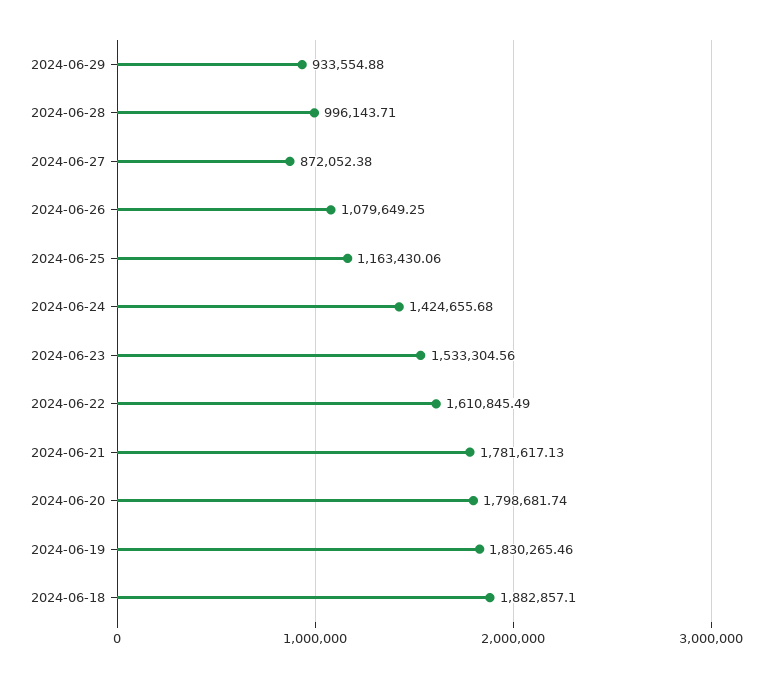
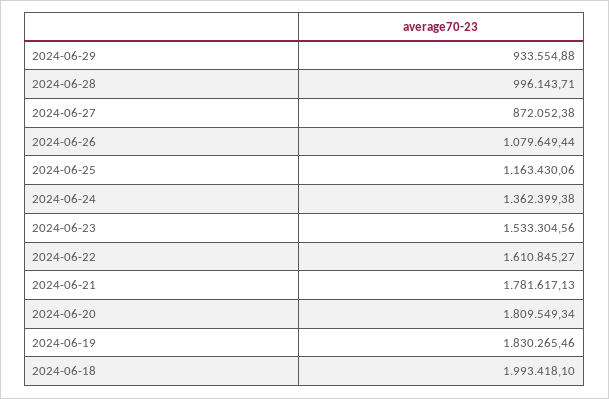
  {
    "2024-06-29": 933554.88,
    "2024-06-28": 996143.71,
    "2024-06-27": 872052.38,
-   "2024-06-26": 1079649.25,
+   "2024-06-26": 1079649.44,
    "2024-06-25": 1163430.06,
-   "2024-06-24": 1424655.68,
+   "2024-06-24": 1362399.38,
    "2024-06-23": 1533304.56,
-   "2024-06-22": 1610845.49,
+   "2024-06-22": 1610845.27,
    "2024-06-21": 1781617.13,
-   "2024-06-20": 1798681.74,
+   "2024-06-20": 1809549.34,
    "2024-06-19": 1830265.46,
-   "2024-06-18": 1882857.1
+   "2024-06-18": 1993418.1
  }

